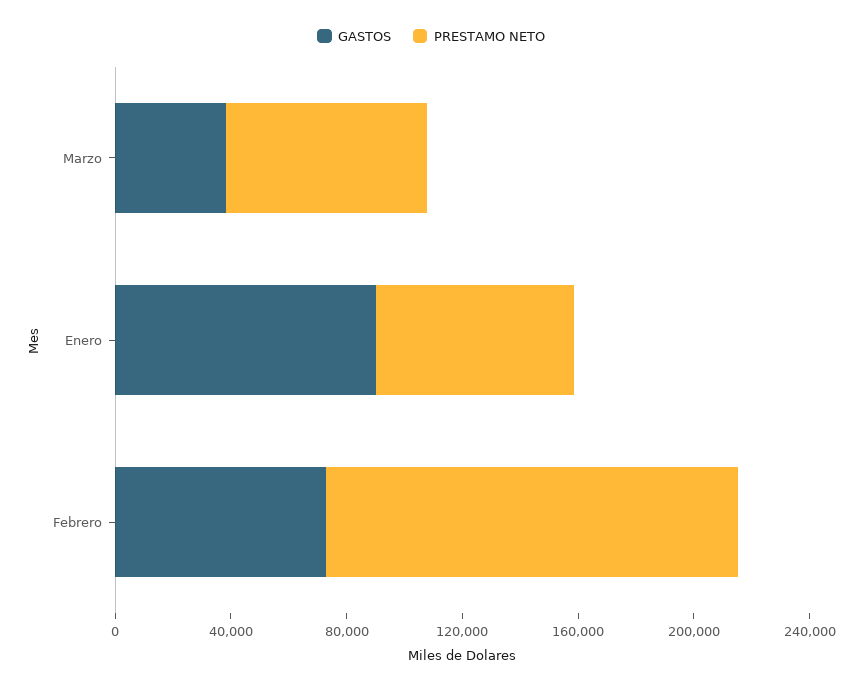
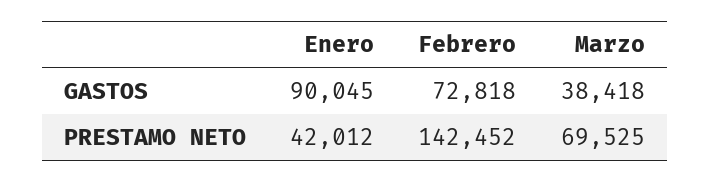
  {
    "GASTOS": {
      "Marzo": 38418,
      "Enero": 90045,
      "Febrero": 72818
    },
    "PRESTAMO NETO": {
      "Marzo": 69525,
-     "Enero": 70000,
+     "Enero": 42012,
      "Febrero": 142452
    }
  }

